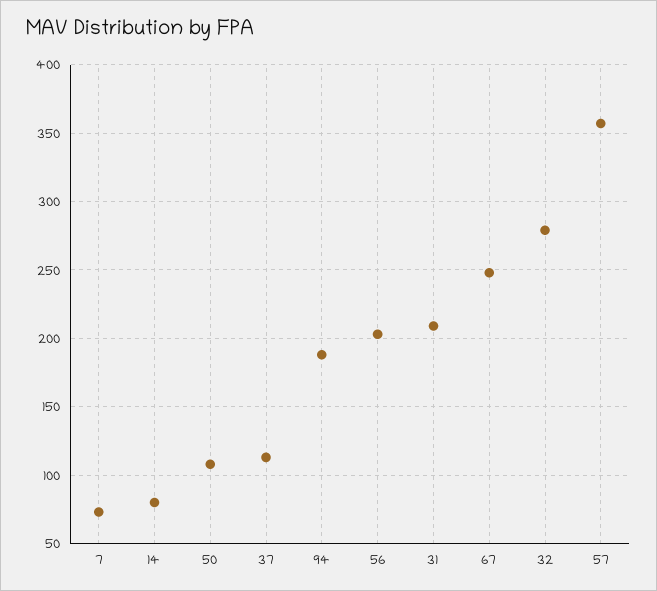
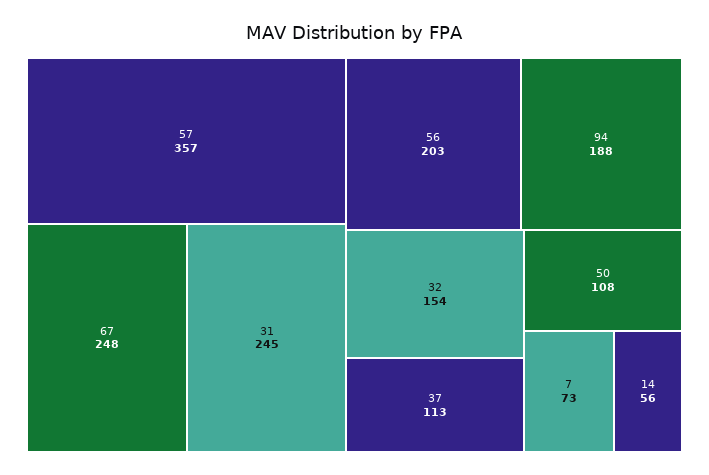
  {
    "7": 73,
-   "14": 80,
+   "14": 56,
    "50": 108,
    "37": 113,
    "94": 188,
    "56": 203,
-   "31": 210,
+   "31": 245,
    "67": 248,
-   "32": 280,
+   "32": 154,
    "57": 357
  }

